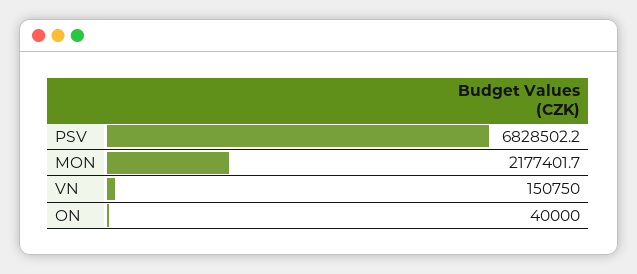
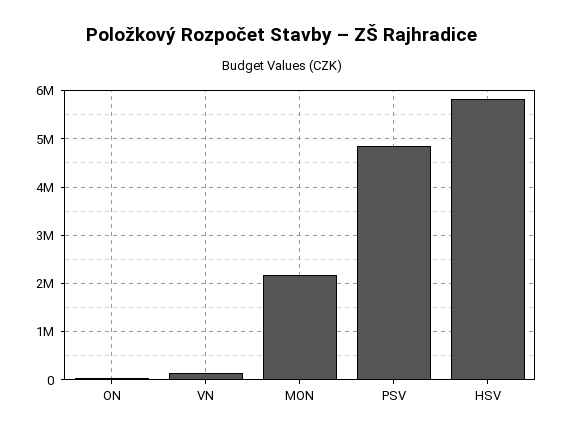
  {
-   "PSV": 6828502.2,
+   "PSV": 4800000,
    "MON": 2177401.7,
    "VN": 150750,
-   "ON": 40000
+   "ON": 40000,
+   "HSV": 5800000
  }

